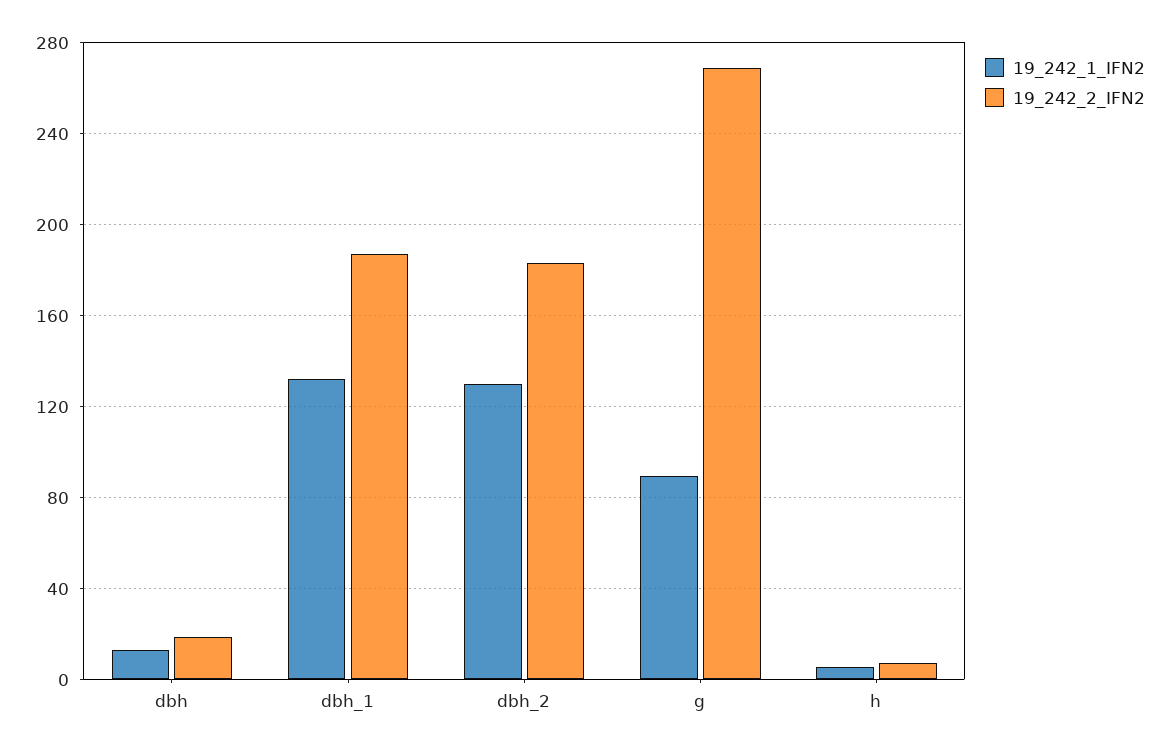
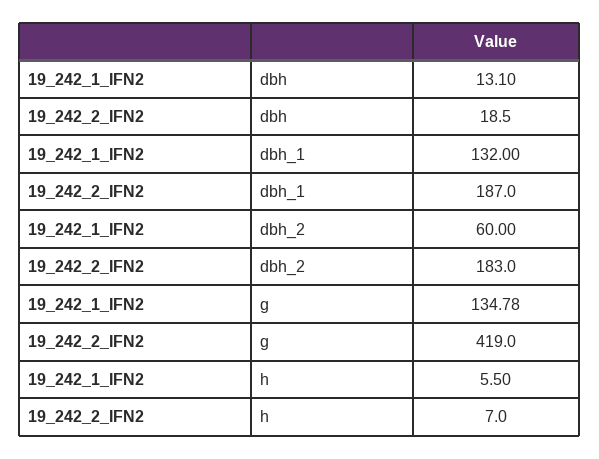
  {
    "19_242_1_IFN2": {
      "dbh": 13.1,
      "dbh_1": 132,
-     "dbh_2": 130,
+     "dbh_2": 60,
-     "g": 90,
+     "g": 134.78,
      "h": 5.5
    },
    "19_242_2_IFN2": {
      "dbh": 18.5,
      "dbh_1": 187,
      "dbh_2": 183,
-     "g": 270,
+     "g": 419,
      "h": 7
    }
  }

